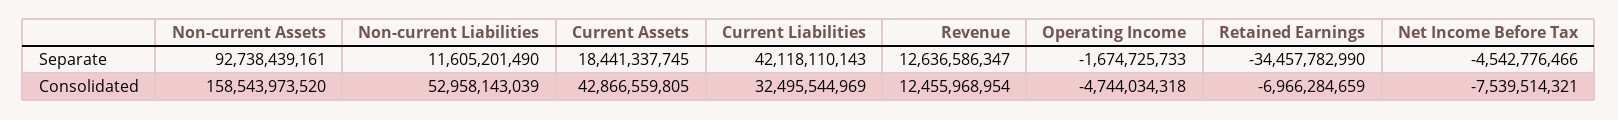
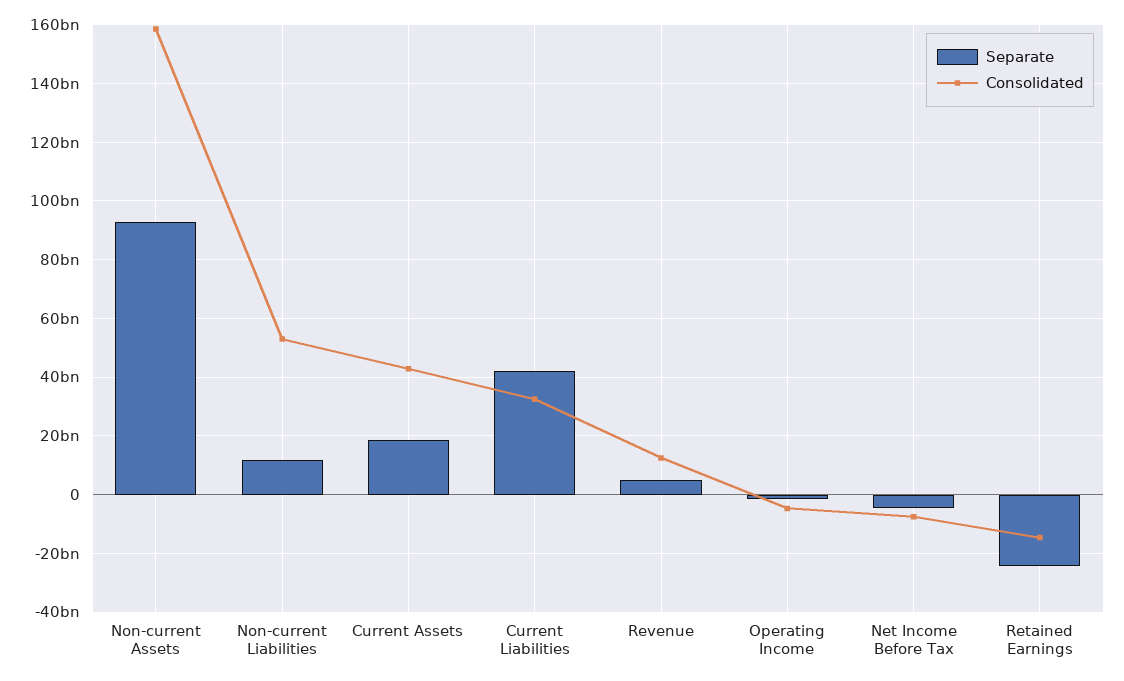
  {
    "Separate": {
      "Non-current Assets": 92738439161,
      "Non-current Liabilities": 11605201490,
      "Current Assets": 18441337745,
      "Current Liabilities": 42118110143,
-     "Revenue": 12636586347,
+     "Revenue": 5000000000,
      "Operating Income": -1674725733,
-     "Retained Earnings": -34457782990,
+     "Retained Earnings": -25000000000,
      "Net Income Before Tax": -4542776466
    },
    "Consolidated": {
      "Non-current Assets": 158543973520,
      "Non-current Liabilities": 52958143039,
      "Current Assets": 42866559805,
      "Current Liabilities": 32495544969,
      "Revenue": 12455968954,
      "Operating Income": -4744034318,
-     "Retained Earnings": -6966284659,
+     "Retained Earnings": -15000000000,
      "Net Income Before Tax": -7539514321
    }
  }

